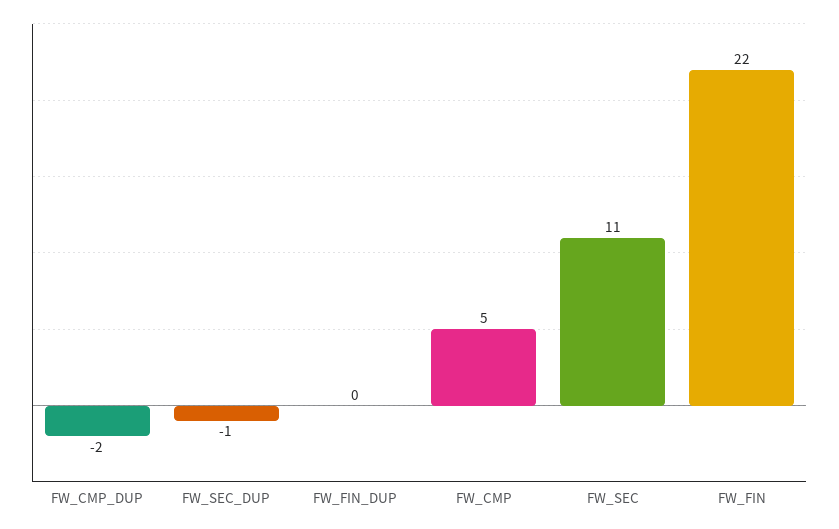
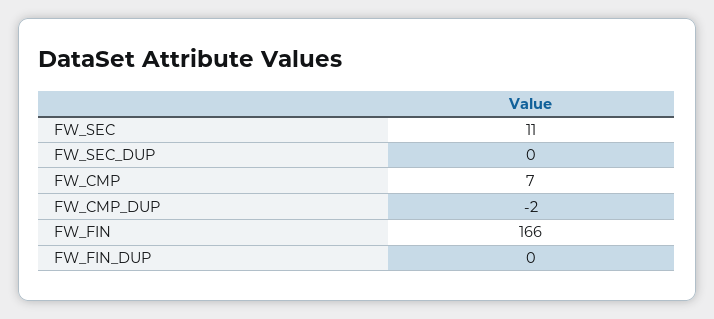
  {
    "FW_CMP_DUP": -2,
-   "FW_SEC_DUP": -1,
+   "FW_SEC_DUP": 0,
    "FW_FIN_DUP": 0,
-   "FW_CMP": 5,
+   "FW_CMP": 7,
    "FW_SEC": 11,
-   "FW_FIN": 22
+   "FW_FIN": 166
  }

